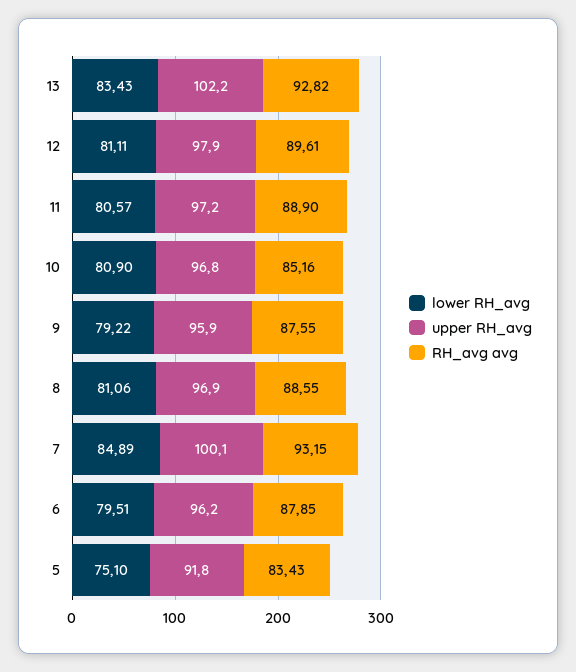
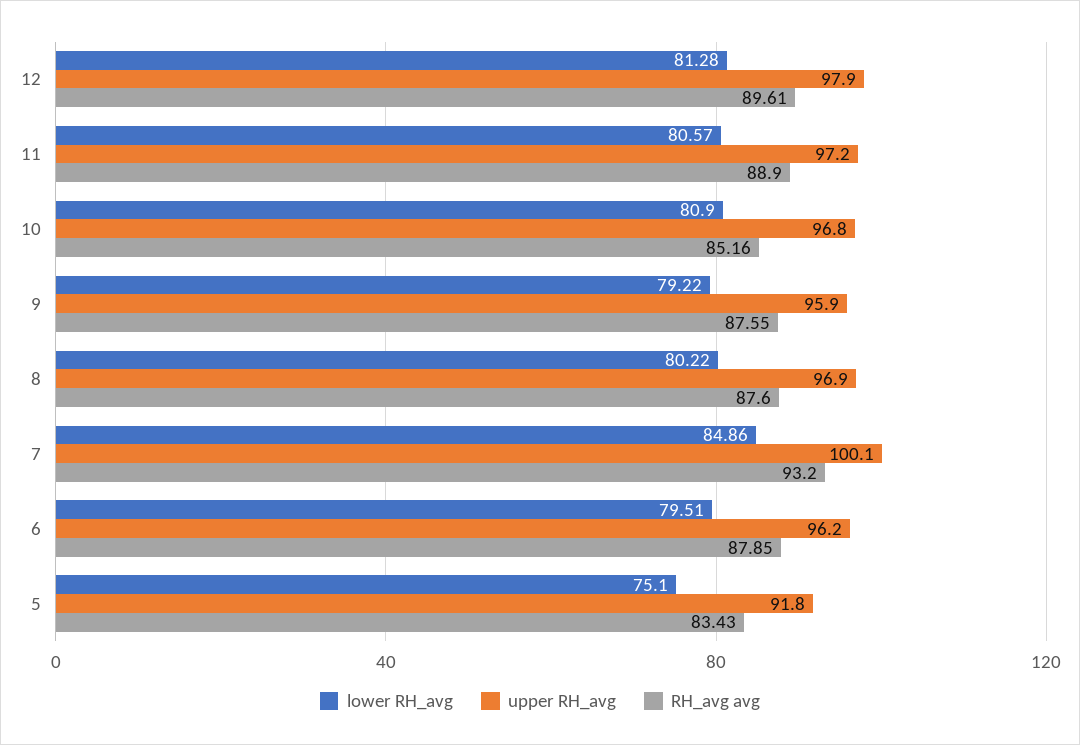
  {
    "lower RH_avg": {
-     "13": 83.43,
-     "12": 81.11,
+     "12": 81.28,
      "11": 80.57,
      "10": 80.9,
      "9": 79.22,
-     "8": 81.06,
+     "8": 80.22,
-     "7": 84.89,
+     "7": 84.86,
      "6": 79.51,
      "5": 75.1
    },
    "upper RH_avg": {
-     "13": 102.2,
      "12": 97.9,
      "11": 97.2,
      "10": 96.8,
      "9": 95.9,
      "8": 96.9,
      "7": 100.1,
      "6": 96.2,
      "5": 91.8
    },
    "RH_avg avg": {
-     "13": 92.82,
      "12": 89.61,
      "11": 88.9,
      "10": 85.16,
      "9": 87.55,
-     "8": 88.55,
+     "8": 87.6,
-     "7": 93.15,
+     "7": 93.2,
      "6": 87.85,
      "5": 83.43
    }
  }

